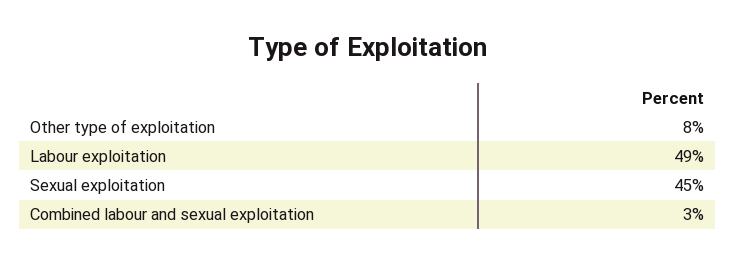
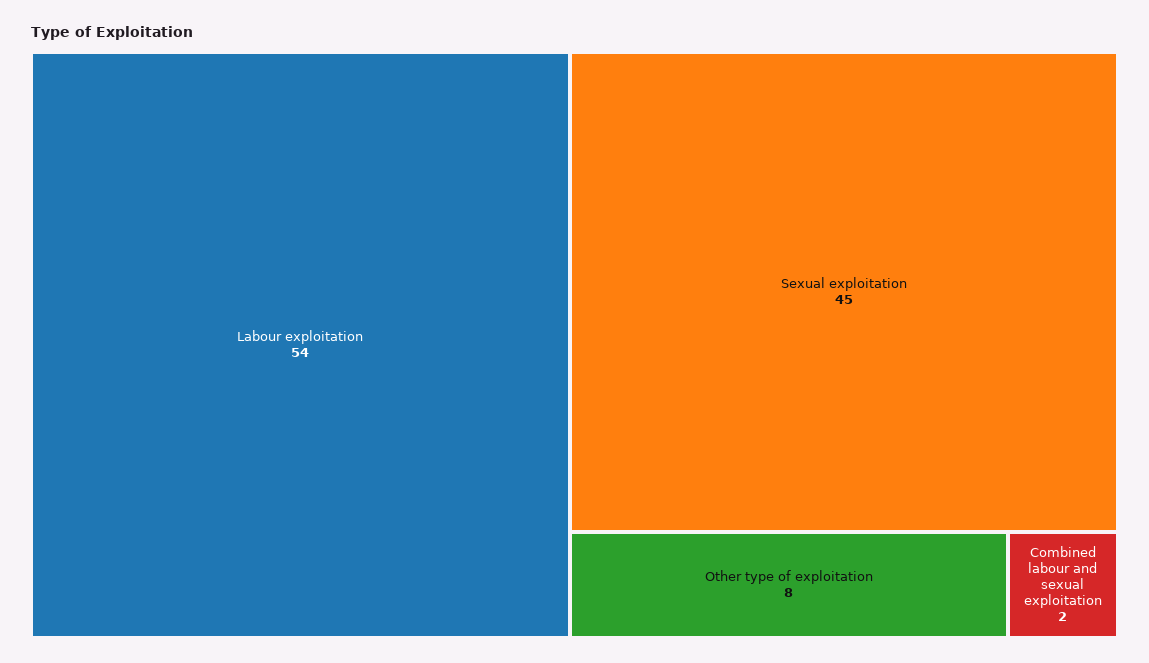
  {
    "Other type of exploitation": 8,
-   "Labour exploitation": 49,
+   "Labour exploitation": 54,
    "Sexual exploitation": 45,
-   "Combined labour and sexual exploitation": 3
+   "Combined labour and sexual exploitation": 2
  }

